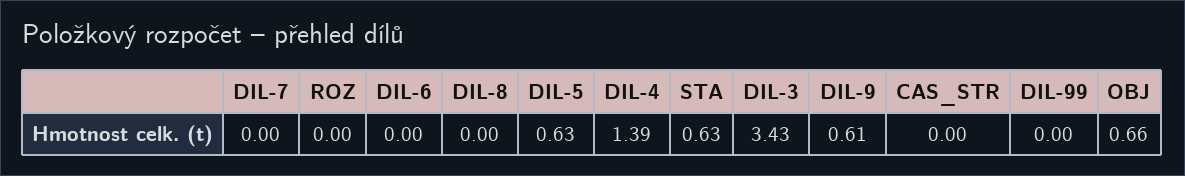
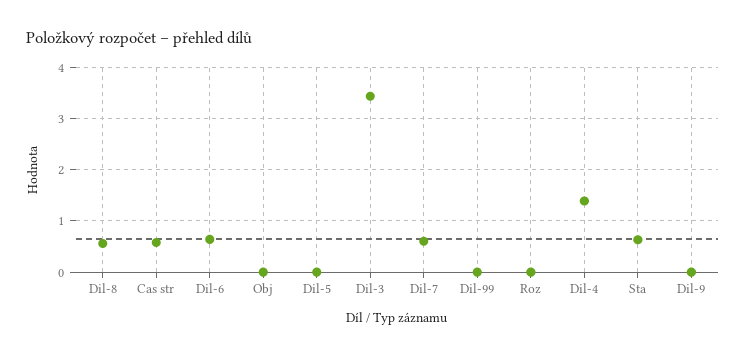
  {
-   "DIL-7": 0,
+   "DIL-7": 0.6,
    "ROZ": 0,
-   "DIL-6": 0,
+   "DIL-6": 0.6,
-   "DIL-8": 0,
+   "DIL-8": 0.6,
-   "DIL-5": 0.63,
+   "DIL-5": 0,
    "DIL-4": 1.39,
    "STA": 0.63,
    "DIL-3": 3.43,
-   "DIL-9": 0.61,
+   "DIL-9": 0,
-   "CAS_STR": 0,
+   "CAS_STR": 0.6,
    "DIL-99": 0,
-   "OBJ": 0.66
+   "OBJ": 0
  }

